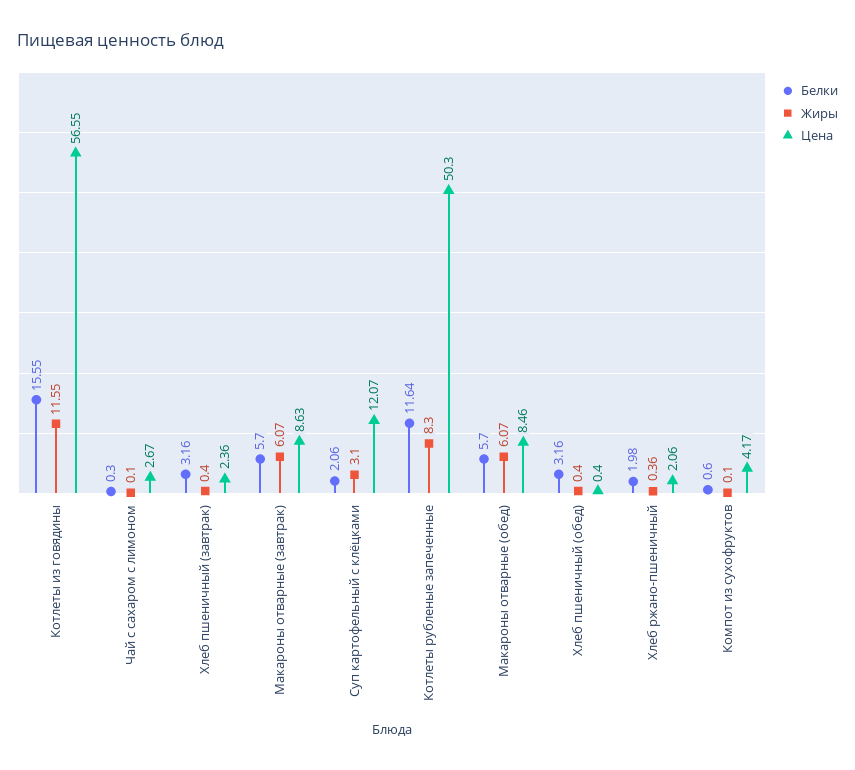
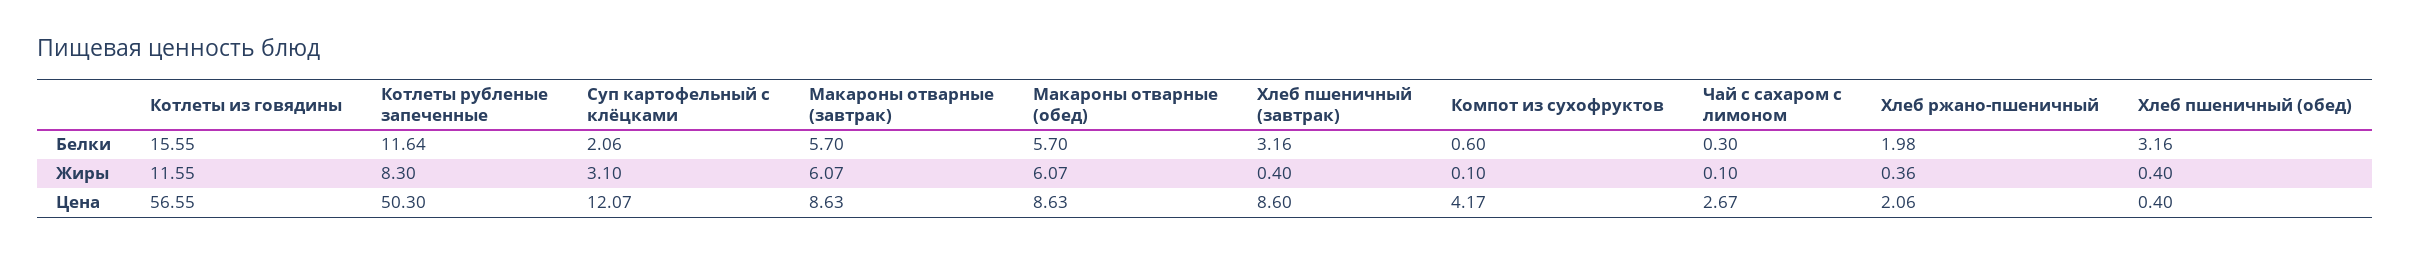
  {
    "Белки": {
      "Котлеты из говядины": 15.55,
      "Чай с сахаром с лимоном": 0.3,
      "Хлеб пшеничный (завтрак)": 3.16,
      "Макароны отварные (завтрак)": 5.7,
      "Суп картофельный с клёцками": 2.06,
      "Котлеты рубленые запеченные": 11.64,
      "Макароны отварные (обед)": 5.7,
      "Хлеб пшеничный (обед)": 3.16,
      "Хлеб ржано-пшеничный": 1.98,
      "Компот из сухофруктов": 0.6
    },
    "Жиры": {
      "Котлеты из говядины": 11.55,
      "Чай с сахаром с лимоном": 0.1,
      "Хлеб пшеничный (завтрак)": 0.4,
      "Макароны отварные (завтрак)": 6.07,
      "Суп картофельный с клёцками": 3.1,
      "Котлеты рубленые запеченные": 8.3,
      "Макароны отварные (обед)": 6.07,
      "Хлеб пшеничный (обед)": 0.4,
      "Хлеб ржано-пшеничный": 0.36,
      "Компот из сухофруктов": 0.1
    },
    "Цена": {
      "Котлеты из говядины": 56.55,
      "Чай с сахаром с лимоном": 2.67,
-     "Хлеб пшеничный (завтрак)": 2.36,
+     "Хлеб пшеничный (завтрак)": 8.6,
      "Макароны отварные (завтрак)": 8.63,
      "Суп картофельный с клёцками": 12.07,
      "Котлеты рубленые запеченные": 50.3,
-     "Макароны отварные (обед)": 8.46,
+     "Макароны отварные (обед)": 8.63,
      "Хлеб пшеничный (обед)": 0.4,
      "Хлеб ржано-пшеничный": 2.06,
      "Компот из сухофруктов": 4.17
    }
  }

